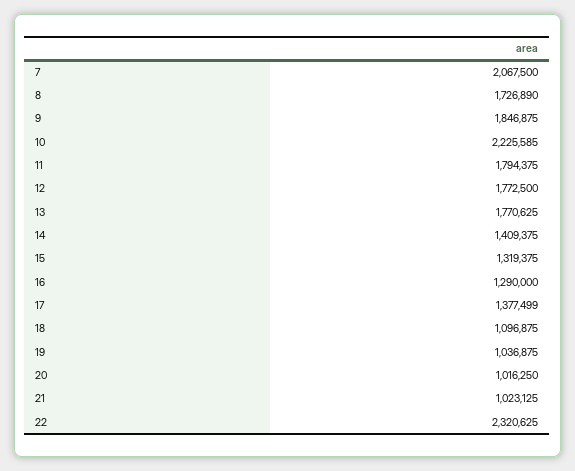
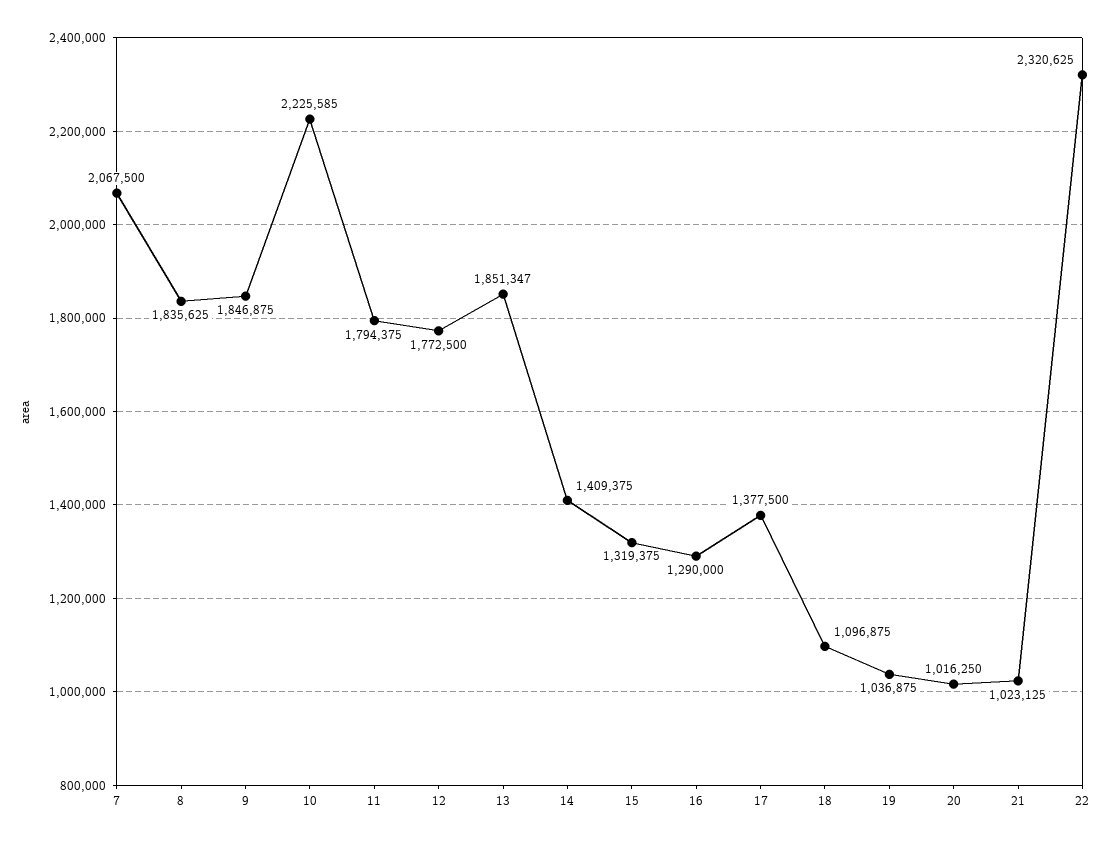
  {
    "7": 2067500,
-   "8": 1726890,
+   "8": 1835625,
    "9": 1846875,
    "10": 2225585,
    "11": 1794375,
    "12": 1772500,
-   "13": 1770625,
+   "13": 1851347,
    "14": 1409375,
    "15": 1319375,
    "16": 1290000,
-   "17": 1377499,
+   "17": 1377500,
    "18": 1096875,
    "19": 1036875,
    "20": 1016250,
    "21": 1023125,
    "22": 2320625
  }

